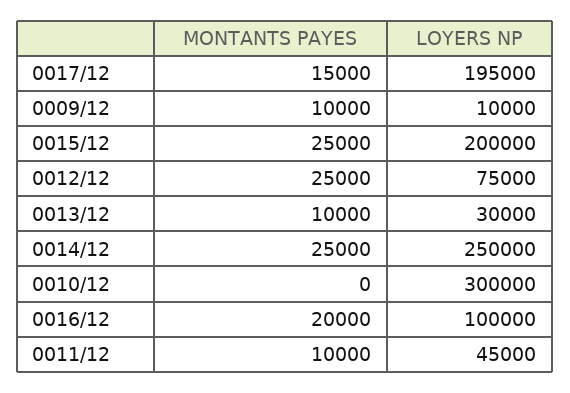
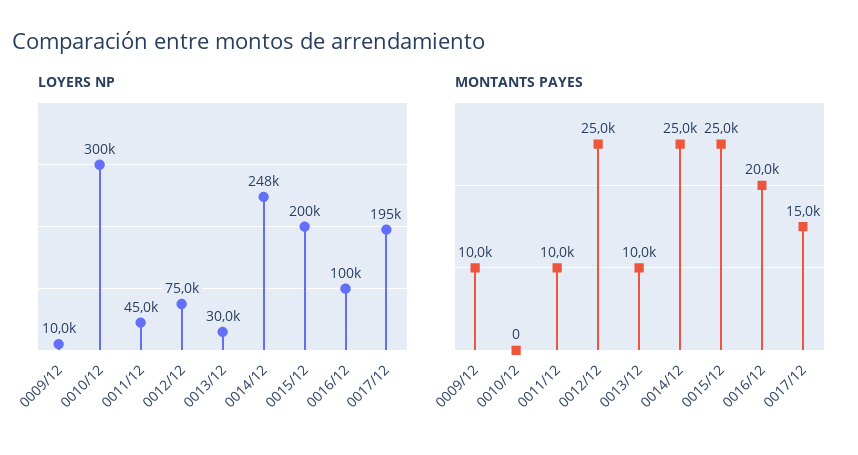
  {
    "MONTANTS PAYES": {
      "0017/12": 15000,
      "0009/12": 10000,
      "0015/12": 25000,
      "0012/12": 25000,
      "0013/12": 10000,
      "0014/12": 25000,
      "0010/12": 0,
      "0016/12": 20000,
      "0011/12": 10000
    },
    "LOYERS NP": {
      "0017/12": 195000,
      "0009/12": 10000,
      "0015/12": 200000,
      "0012/12": 75000,
      "0013/12": 30000,
-     "0014/12": 250000,
+     "0014/12": 248000,
      "0010/12": 300000,
      "0016/12": 100000,
      "0011/12": 45000
    }
  }

